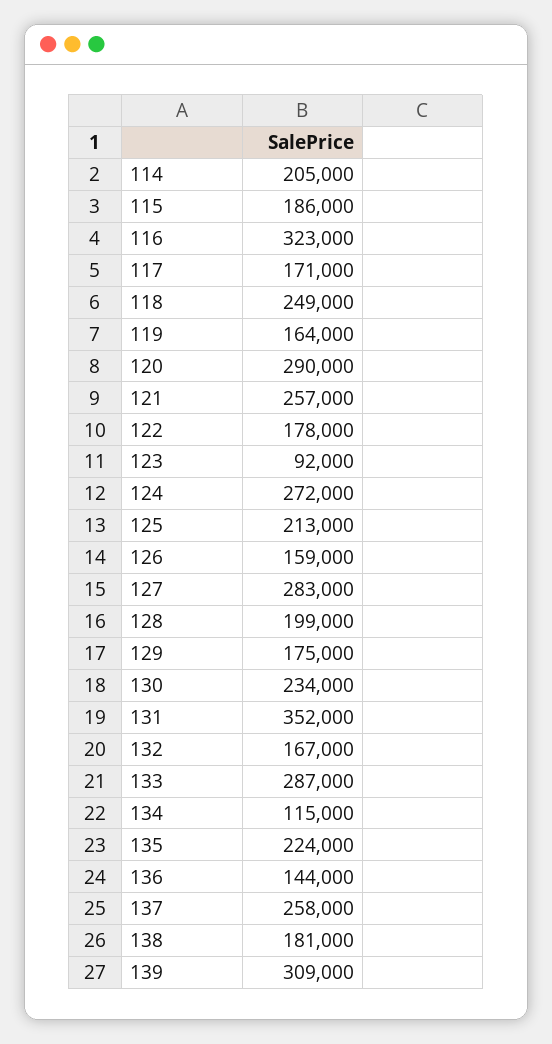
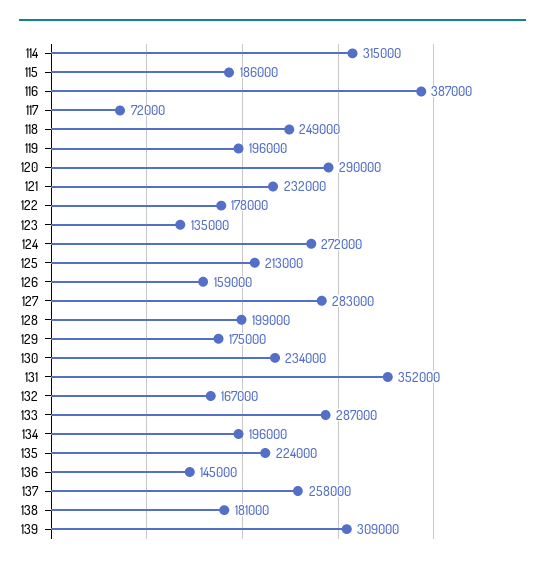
  {
-   "114": 205000,
+   "114": 315000,
    "115": 186000,
-   "116": 323000,
+   "116": 387000,
-   "117": 171000,
+   "117": 72000,
    "118": 249000,
-   "119": 164000,
+   "119": 196000,
    "120": 290000,
-   "121": 257000,
+   "121": 232000,
    "122": 178000,
-   "123": 92000,
+   "123": 135000,
    "124": 272000,
    "125": 213000,
    "126": 159000,
    "127": 283000,
    "128": 199000,
    "129": 175000,
    "130": 234000,
    "131": 352000,
    "132": 167000,
    "133": 287000,
-   "134": 115000,
+   "134": 196000,
    "135": 224000,
-   "136": 144000,
+   "136": 145000,
    "137": 258000,
    "138": 181000,
    "139": 309000
  }

